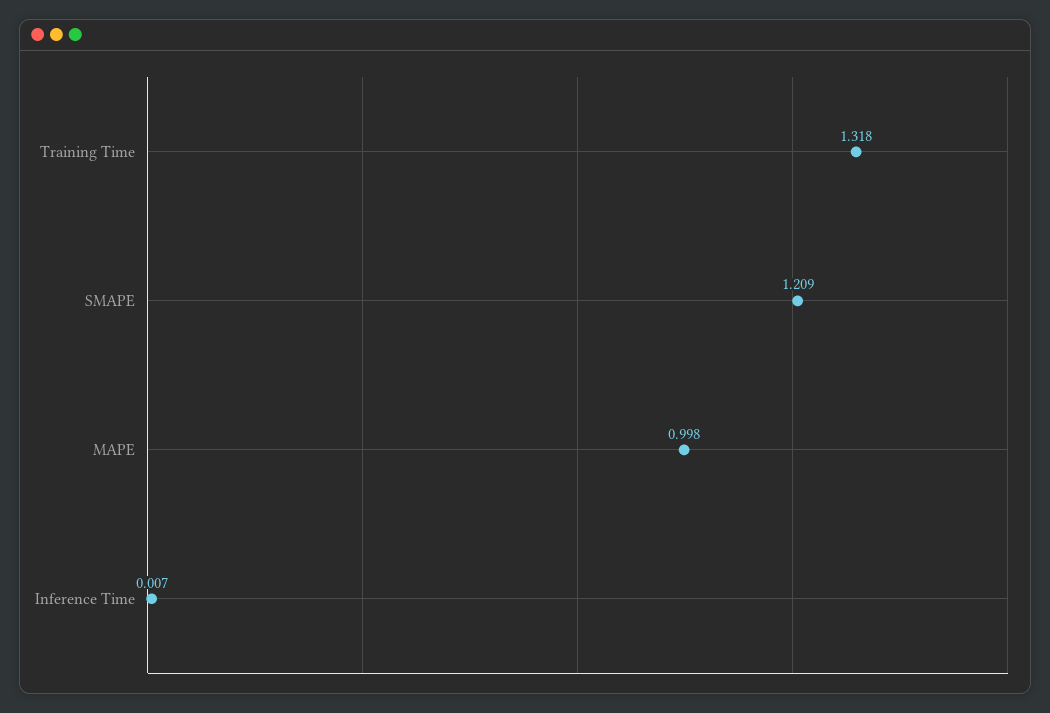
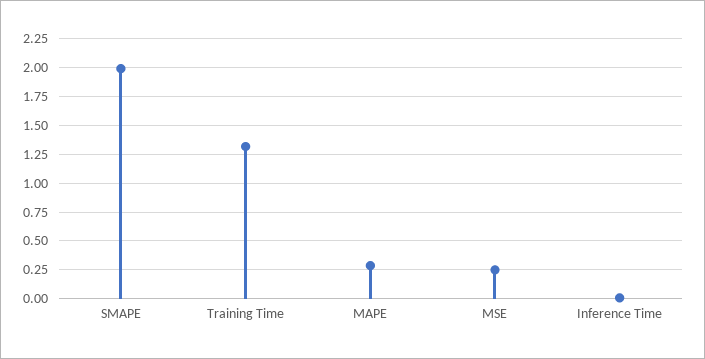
  {
    "Training Time": 1.318,
-   "SMAPE": 1.209,
+   "SMAPE": 2,
-   "MAPE": 0.998,
+   "MAPE": 0.25,
-   "Inference Time": 0.007
+   "Inference Time": 0.007,
+   "MSE": 0.25
  }

